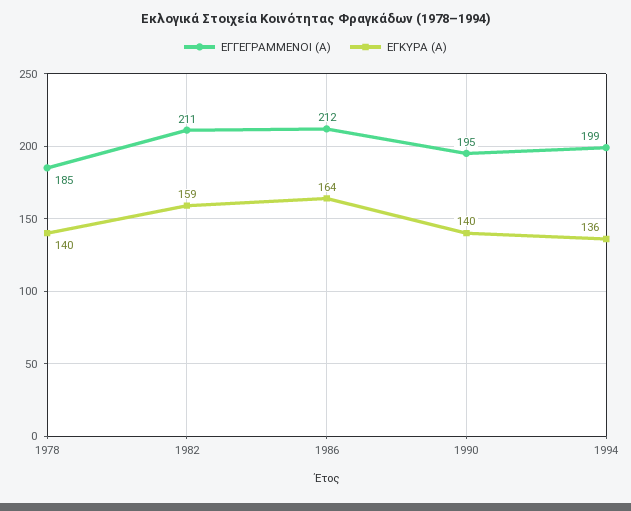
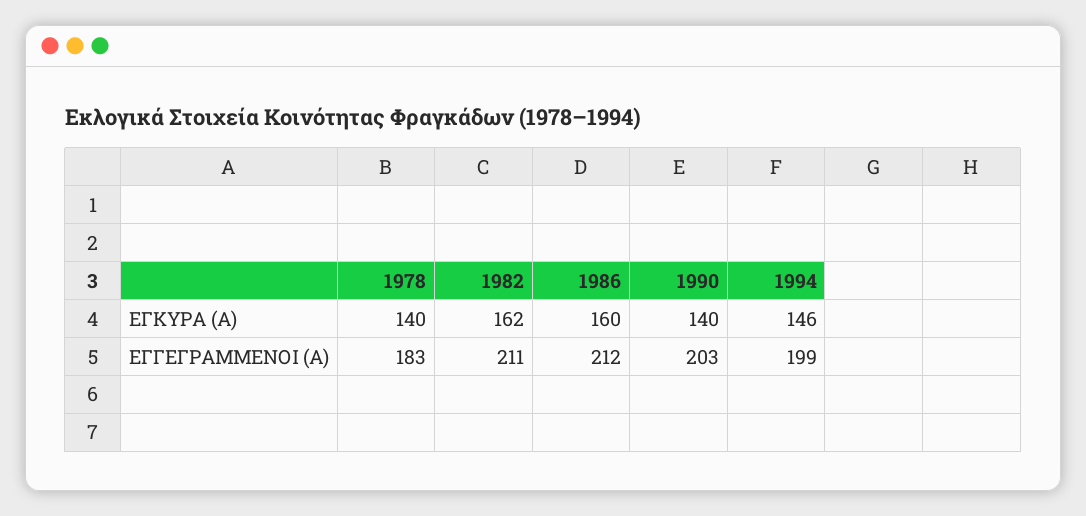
  {
    "ΕΓΓΕΓΡΑΜΜΕΝΟΙ (Α)": {
-     "1978": 185,
+     "1978": 183,
      "1982": 211,
      "1986": 212,
-     "1990": 195,
+     "1990": 203,
      "1994": 199
    },
    "ΕΓΚΥΡΑ (Α)": {
      "1978": 140,
-     "1982": 159,
+     "1982": 162,
-     "1986": 164,
+     "1986": 160,
      "1990": 140,
-     "1994": 136
+     "1994": 146
    }
  }

